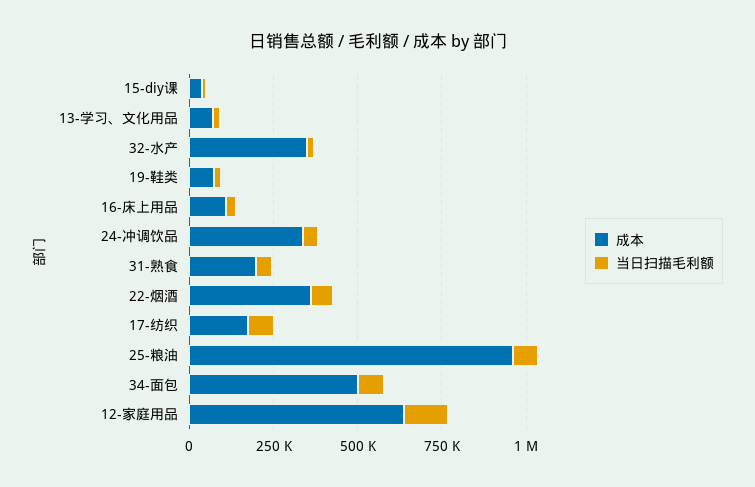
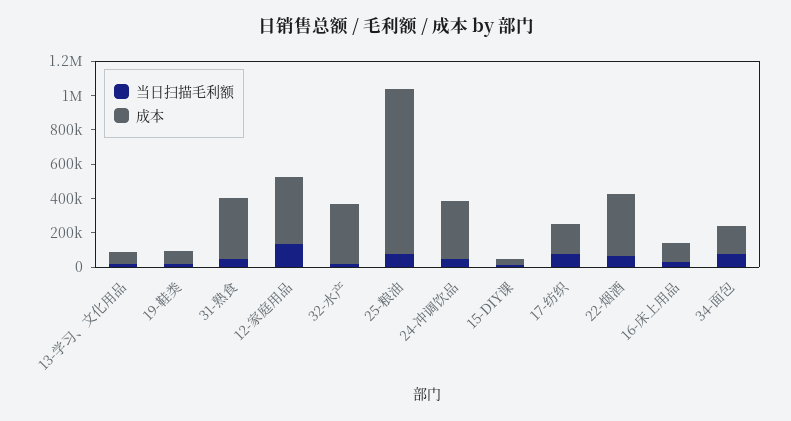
  {
    "成本": {
      "15-diy课": 50000,
      "13-学习、文化用品": 50000,
      "32-水产": 350000,
      "19-鞋类": 50000,
      "16-床上用品": 100000,
      "24-冲调饮品": 350000,
-     "31-熟食": 200000,
+     "31-熟食": 350000,
      "22-烟酒": 350000,
      "17-纺织": 200000,
      "25-粮油": 950000,
-     "34-面包": 500000,
+     "34-面包": 150000,
-     "12-家庭用品": 650000
+     "12-家庭用品": 400000
    },
    "当日扫描毛利额": {
      "15-diy课": 0,
      "13-学习、文化用品": 0,
      "32-水产": 0,
      "19-鞋类": 0,
      "16-床上用品": 50000,
      "24-冲调饮品": 50000,
      "31-熟食": 50000,
      "22-烟酒": 50000,
      "17-纺织": 100000,
      "25-粮油": 100000,
      "34-面包": 100000,
      "12-家庭用品": 150000
    }
  }

